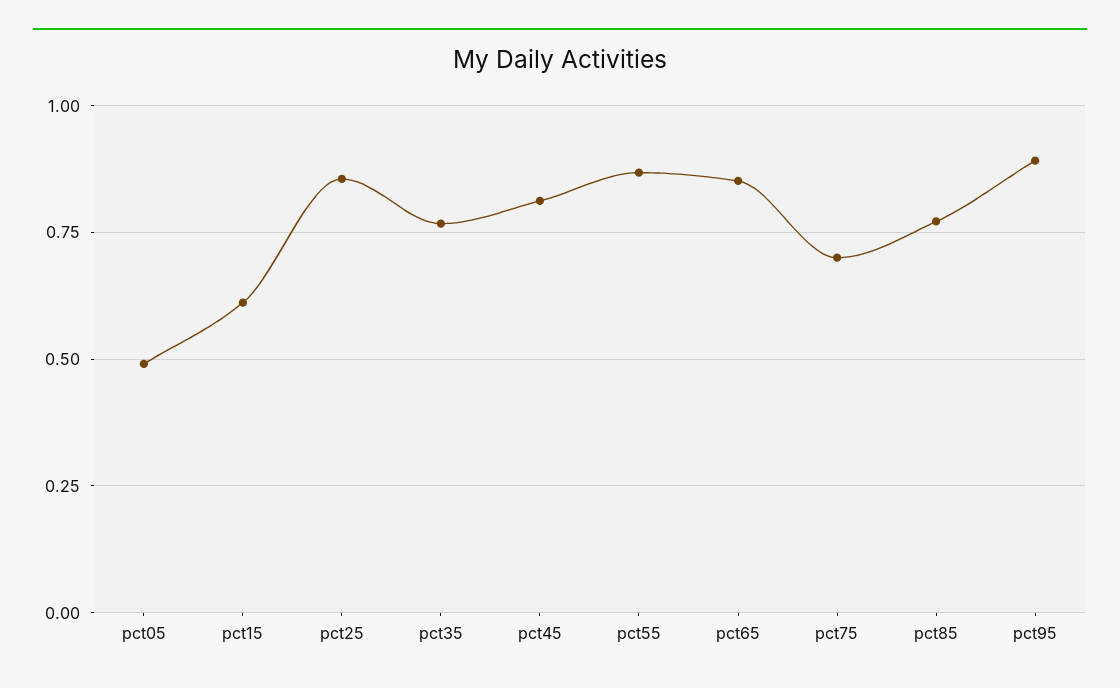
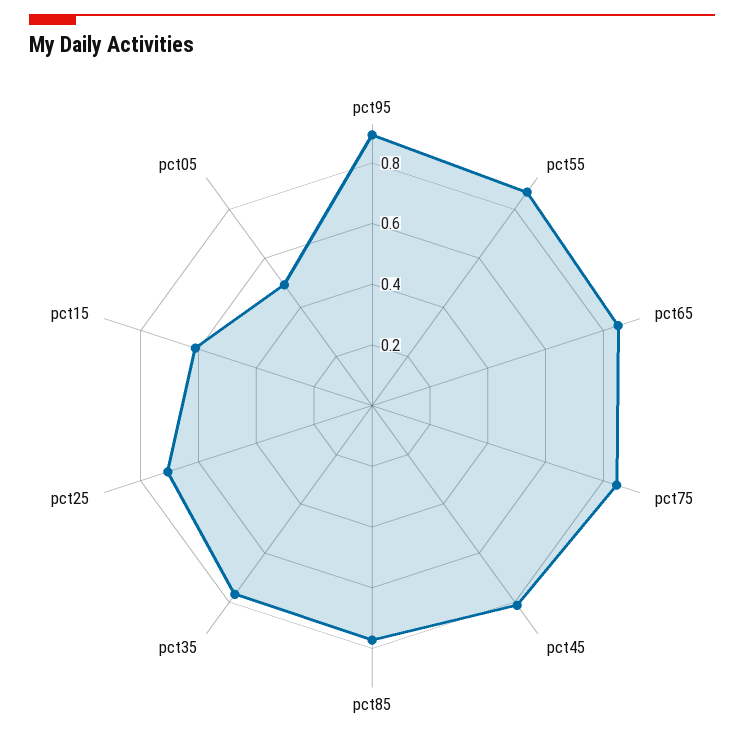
  {
    "pct05": 0.5,
    "pct15": 0.6,
-   "pct25": 0.85,
+   "pct25": 0.7,
    "pct35": 0.775,
    "pct45": 0.825,
    "pct55": 0.875,
    "pct65": 0.85,
-   "pct75": 0.7,
+   "pct75": 0.85,
    "pct85": 0.775,
    "pct95": 0.9
  }

